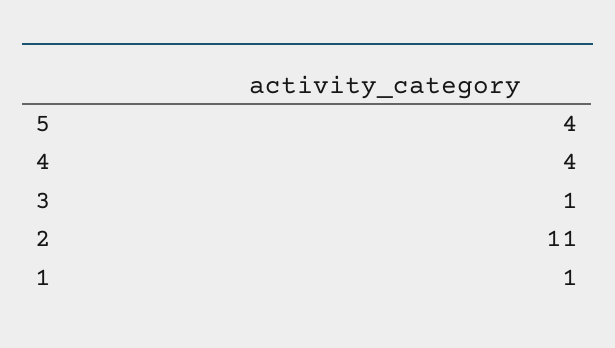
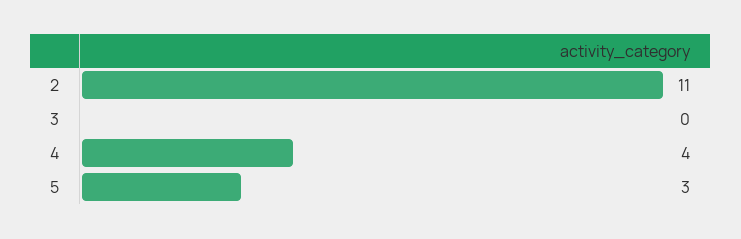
  {
-   "5": 4,
+   "5": 3,
    "4": 4,
-   "3": 1,
+   "3": 0,
-   "2": 11,
+   "2": 11
-   "1": 1
  }

